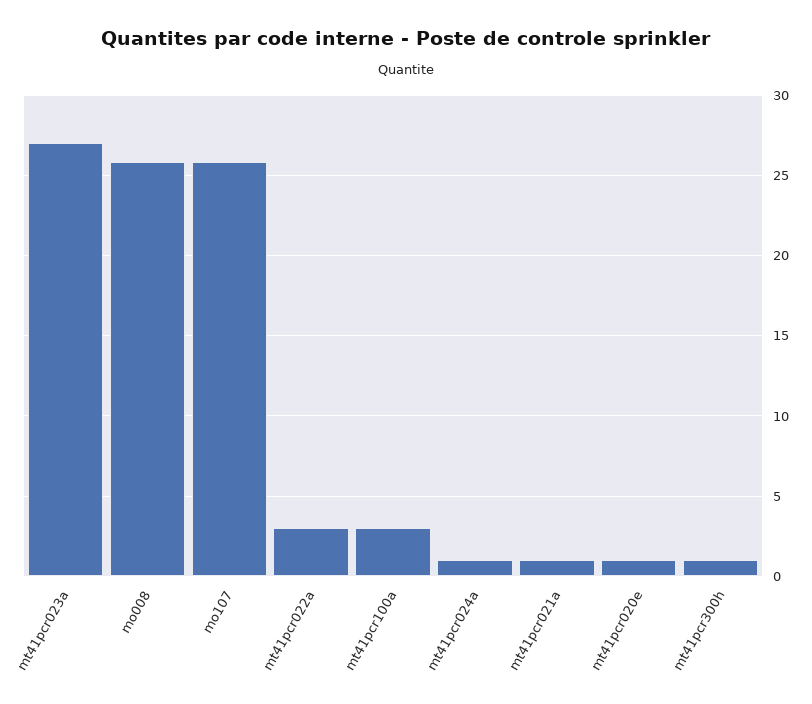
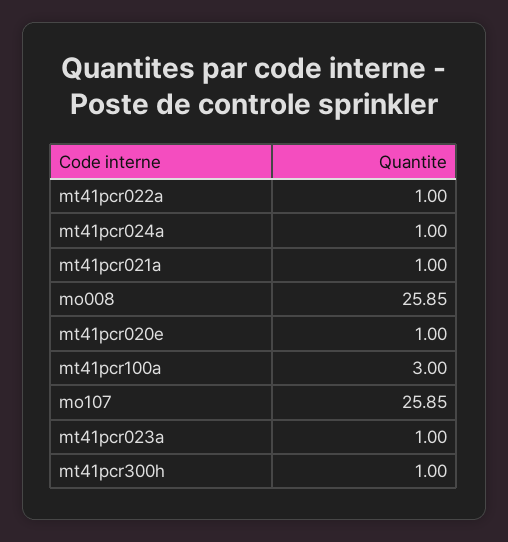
  {
-   "mt41pcr023a": 27,
+   "mt41pcr023a": 1,
    "mo008": 25.85,
    "mo107": 25.85,
-   "mt41pcr022a": 3,
+   "mt41pcr022a": 1,
    "mt41pcr100a": 3,
    "mt41pcr024a": 1,
    "mt41pcr021a": 1,
    "mt41pcr020e": 1,
    "mt41pcr300h": 1
  }

